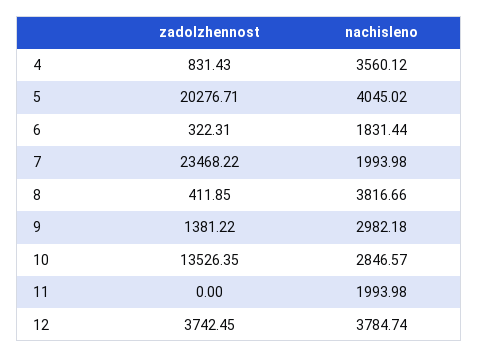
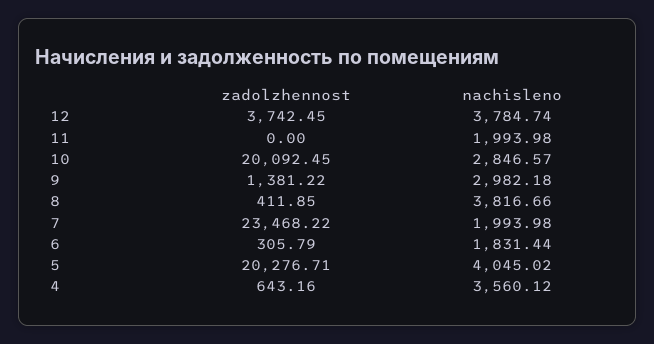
  {
    "zadolzhennost": {
-     "4": 831.43,
+     "4": 643.16,
      "5": 20276.71,
-     "6": 322.31,
+     "6": 305.79,
      "7": 23468.22,
      "8": 411.85,
      "9": 1381.22,
-     "10": 13526.35,
+     "10": 20092.45,
      "11": 0,
      "12": 3742.45
    },
    "nachisleno": {
      "4": 3560.12,
      "5": 4045.02,
      "6": 1831.44,
      "7": 1993.98,
      "8": 3816.66,
      "9": 2982.18,
      "10": 2846.57,
      "11": 1993.98,
      "12": 3784.74
    }
  }

